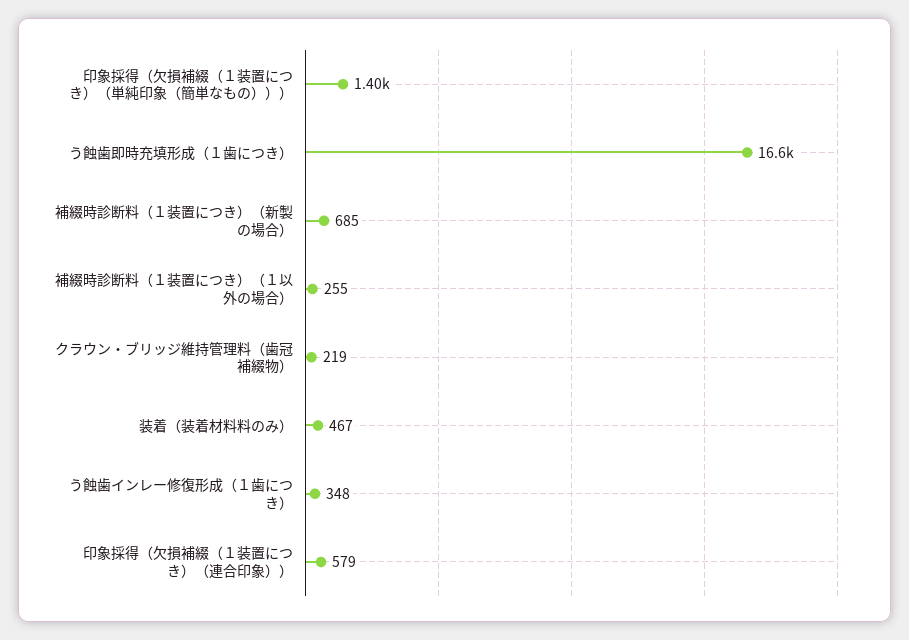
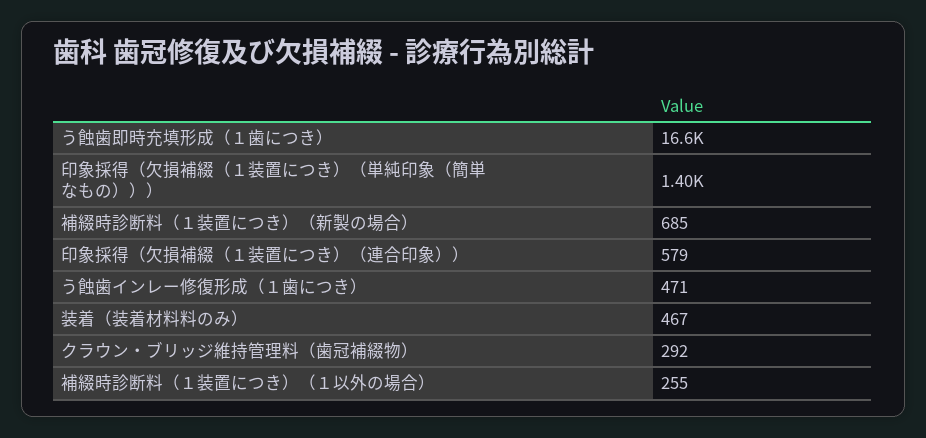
  {
    "印象採得（欠損補綴（１装置につき）（単純印象（簡単なもの）））": 1400,
    "う蝕歯即時充填形成（１歯につき）": 16600,
    "補綴時診断料（１装置につき）（新製の場合）": 685,
    "補綴時診断料（１装置につき）（１以外の場合）": 255,
-   "クラウン・ブリッジ維持管理料（歯冠補綴物）": 219,
+   "クラウン・ブリッジ維持管理料（歯冠補綴物）": 292,
    "装着（装着材料料のみ）": 467,
-   "う蝕歯インレー修復形成（１歯につき）": 348,
+   "う蝕歯インレー修復形成（１歯につき）": 471,
    "印象採得（欠損補綴（１装置につき）（連合印象））": 579
  }

